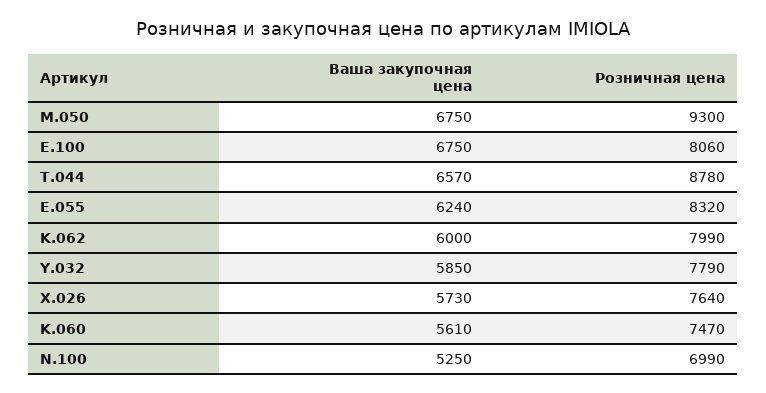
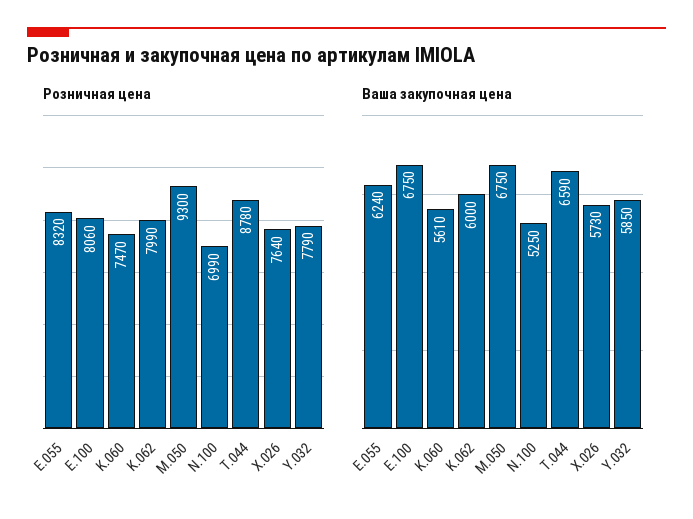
  {
    "Ваша закупочная цена": {
      "M.050": 6750,
      "E.100": 6750,
-     "T.044": 6570,
+     "T.044": 6590,
      "E.055": 6240,
      "K.062": 6000,
      "Y.032": 5850,
      "X.026": 5730,
      "K.060": 5610,
      "N.100": 5250
    },
    "Розничная цена": {
      "M.050": 9300,
      "E.100": 8060,
      "T.044": 8780,
      "E.055": 8320,
      "K.062": 7990,
      "Y.032": 7790,
      "X.026": 7640,
      "K.060": 7470,
      "N.100": 6990
    }
  }

